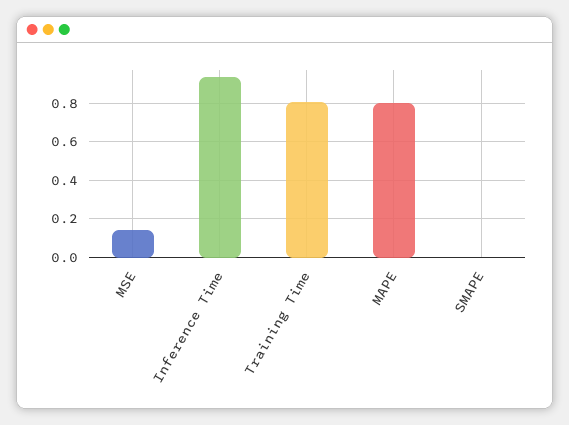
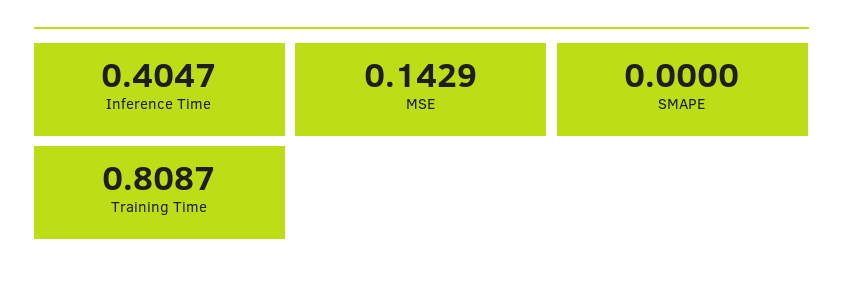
  {
    "MSE": 0.1429,
-   "Inference Time": 0.95,
+   "Inference Time": 0.4047,
    "Training Time": 0.8087,
-   "MAPE": 0.8,
    "SMAPE": 0
  }

